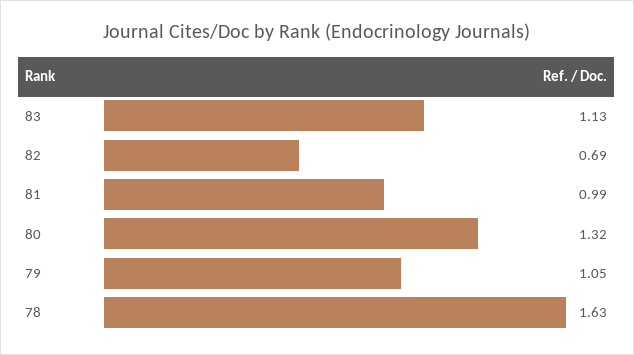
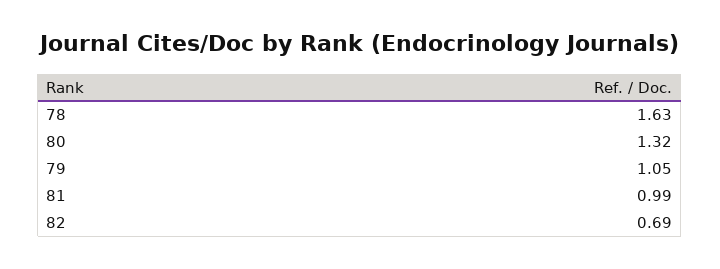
  {
-   "83": 1.13,
    "82": 0.69,
    "81": 0.99,
    "80": 1.32,
    "79": 1.05,
    "78": 1.63
  }

